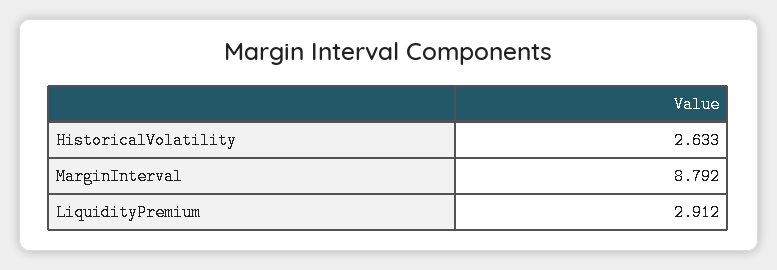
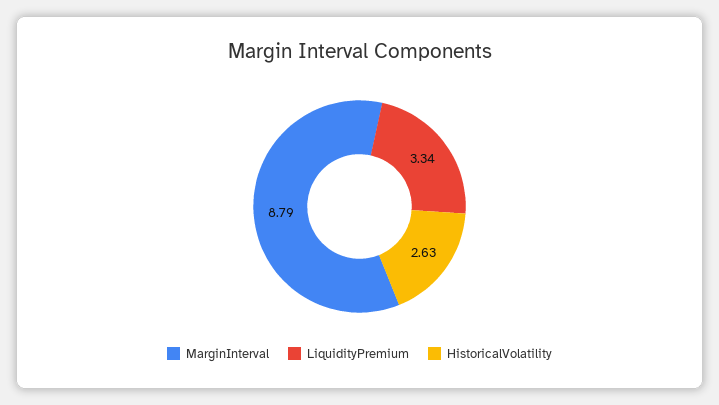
  {
    "HistoricalVolatility": 2.633,
    "MarginInterval": 8.792,
-   "LiquidityPremium": 2.912
+   "LiquidityPremium": 3.34
  }

